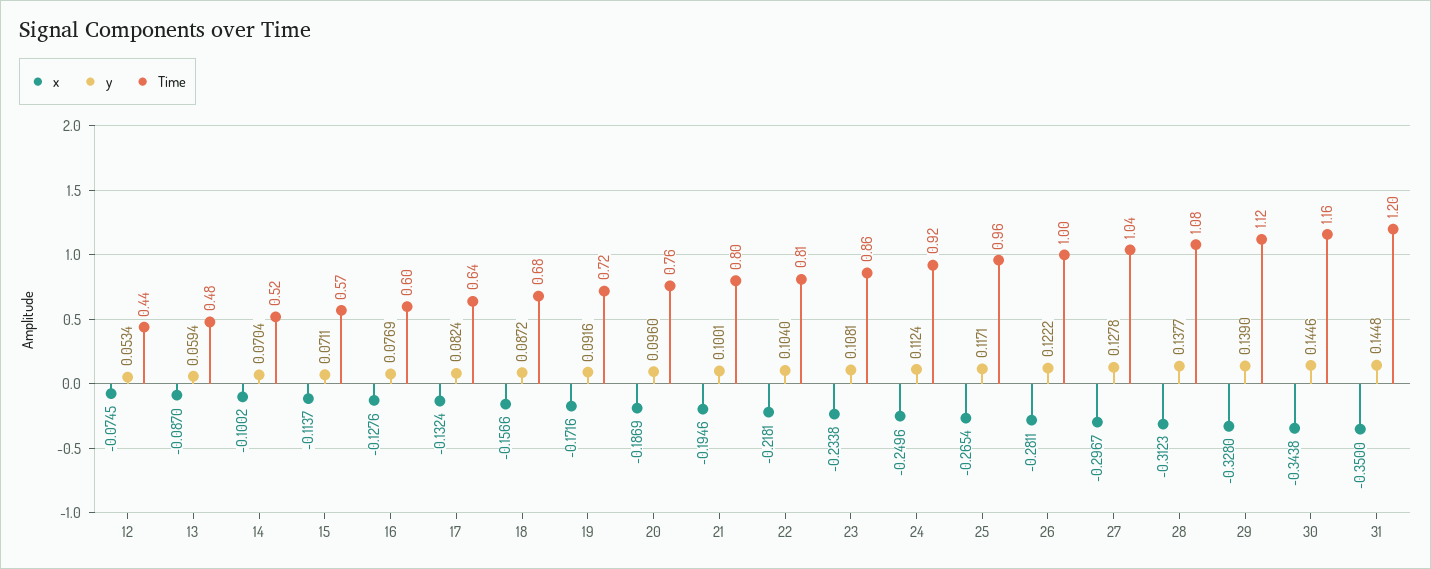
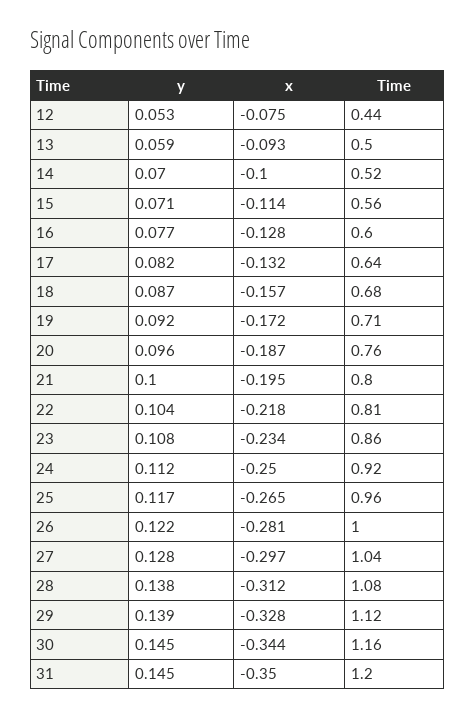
  {
    "x": {
      "12": -0.0745,
-     "13": -0.087,
+     "13": -0.093,
      "14": -0.1002,
      "15": -0.1137,
      "16": -0.1276,
      "17": -0.1324,
      "18": -0.1566,
      "19": -0.1716,
      "20": -0.1869,
      "21": -0.1946,
      "22": -0.2181,
      "23": -0.2338,
      "24": -0.2496,
      "25": -0.2654,
      "26": -0.2811,
      "27": -0.2967,
      "28": -0.3123,
      "29": -0.328,
      "30": -0.3438,
      "31": -0.35
    },
    "y": {
      "12": 0.0534,
      "13": 0.0594,
      "14": 0.0704,
      "15": 0.0711,
      "16": 0.0769,
      "17": 0.0824,
      "18": 0.0872,
      "19": 0.0916,
      "20": 0.096,
      "21": 0.1001,
      "22": 0.104,
      "23": 0.1081,
      "24": 0.1124,
      "25": 0.1171,
      "26": 0.1222,
      "27": 0.1278,
      "28": 0.1377,
      "29": 0.139,
      "30": 0.1446,
      "31": 0.1448
    },
    "Time": {
      "12": 0.44,
-     "13": 0.48,
+     "13": 0.5,
      "14": 0.52,
-     "15": 0.57,
+     "15": 0.56,
      "16": 0.6,
      "17": 0.64,
      "18": 0.68,
-     "19": 0.72,
+     "19": 0.71,
      "20": 0.76,
      "21": 0.8,
      "22": 0.81,
      "23": 0.86,
      "24": 0.92,
      "25": 0.96,
      "26": 1,
      "27": 1.04,
      "28": 1.08,
      "29": 1.12,
      "30": 1.16,
      "31": 1.2
    }
  }

